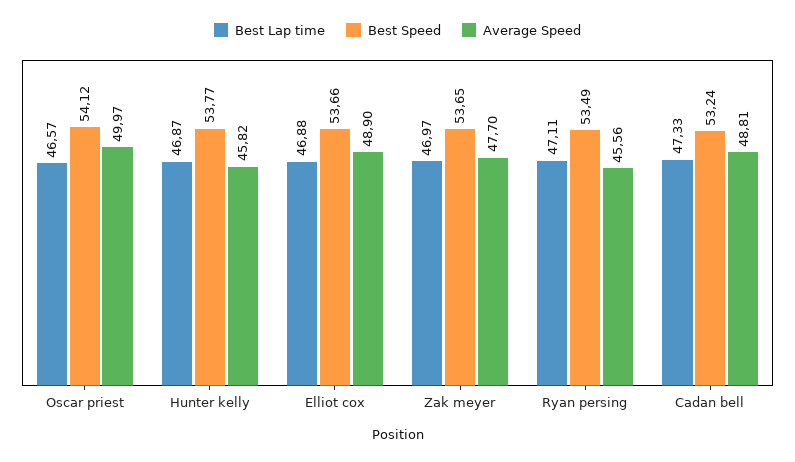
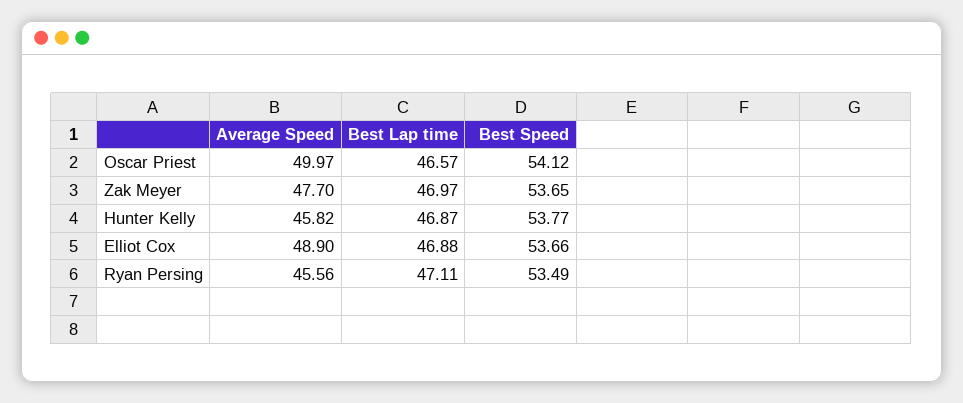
  {
    "Best Lap time": {
      "Oscar priest": 46.57,
      "Hunter kelly": 46.87,
      "Elliot cox": 46.88,
      "Zak meyer": 46.97,
-     "Ryan persing": 47.11,
+     "Ryan persing": 47.11
-     "Cadan bell": 47.33
    },
    "Best Speed": {
      "Oscar priest": 54.12,
      "Hunter kelly": 53.77,
      "Elliot cox": 53.66,
      "Zak meyer": 53.65,
-     "Ryan persing": 53.49,
+     "Ryan persing": 53.49
-     "Cadan bell": 53.24
    },
    "Average Speed": {
      "Oscar priest": 49.97,
      "Hunter kelly": 45.82,
      "Elliot cox": 48.9,
      "Zak meyer": 47.7,
-     "Ryan persing": 45.56,
+     "Ryan persing": 45.56
-     "Cadan bell": 48.81
    }
  }

